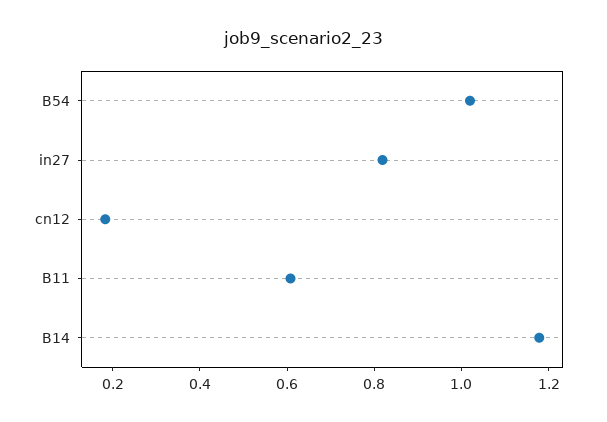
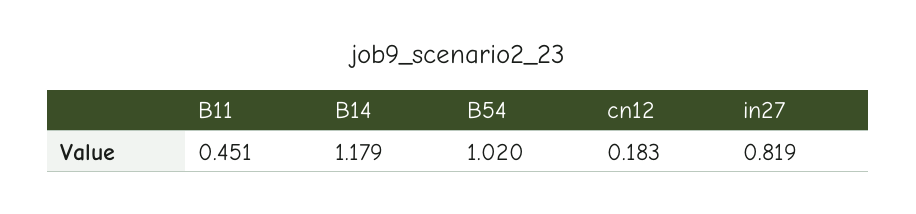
  {
    "B54": 1.02,
    "in27": 0.819,
    "cn12": 0.183,
-   "B11": 0.6,
+   "B11": 0.451,
    "B14": 1.179
  }

